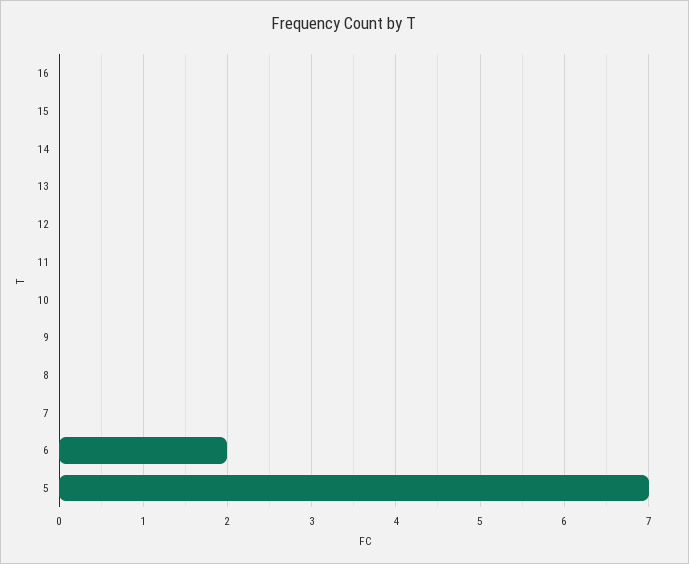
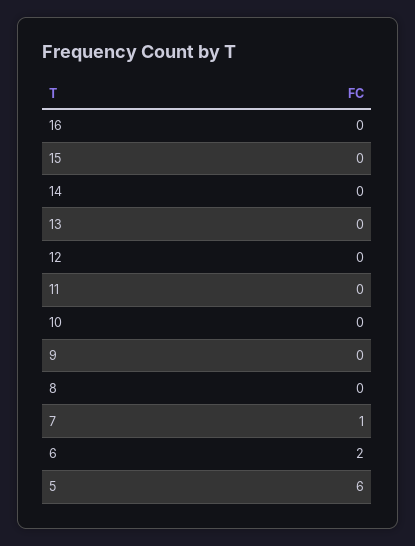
  {
    "16": 0,
    "15": 0,
    "14": 0,
    "13": 0,
    "12": 0,
    "11": 0,
    "10": 0,
    "9": 0,
    "8": 0,
-   "7": 0,
+   "7": 1,
    "6": 2,
-   "5": 7
+   "5": 6
  }

